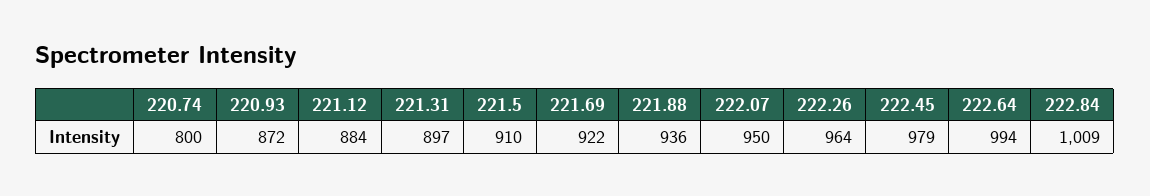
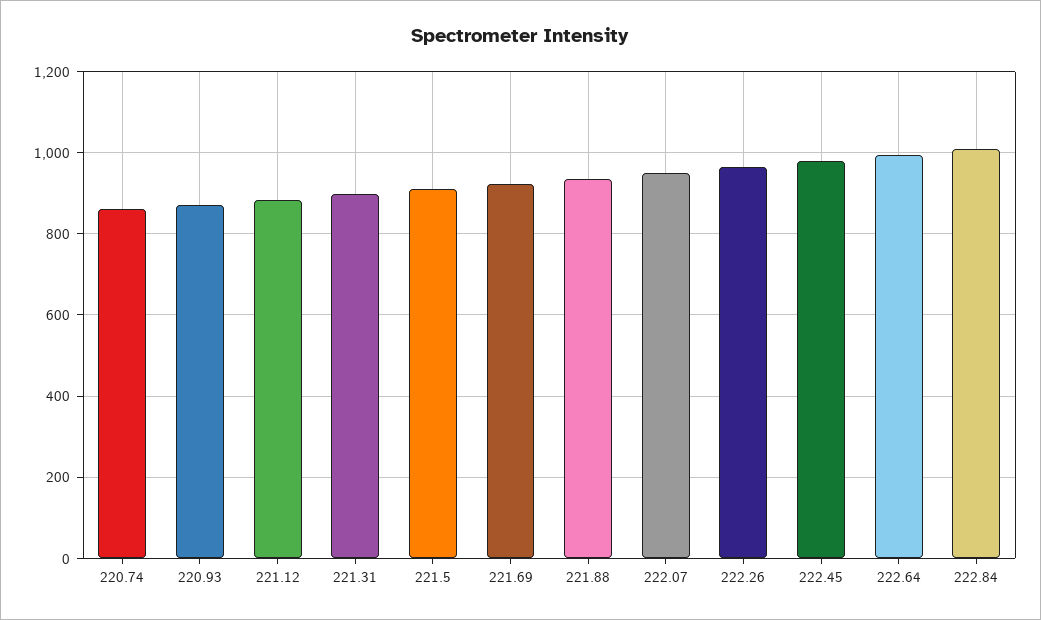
  {
-   "220.74": 800,
+   "220.74": 860,
    "220.93": 872,
    "221.12": 884,
    "221.31": 897,
    "221.5": 910,
    "221.69": 922,
    "221.88": 936,
    "222.07": 950,
    "222.26": 964,
    "222.45": 979,
    "222.64": 994,
    "222.84": 1009
  }

